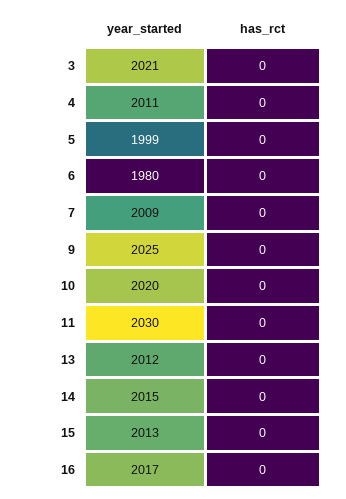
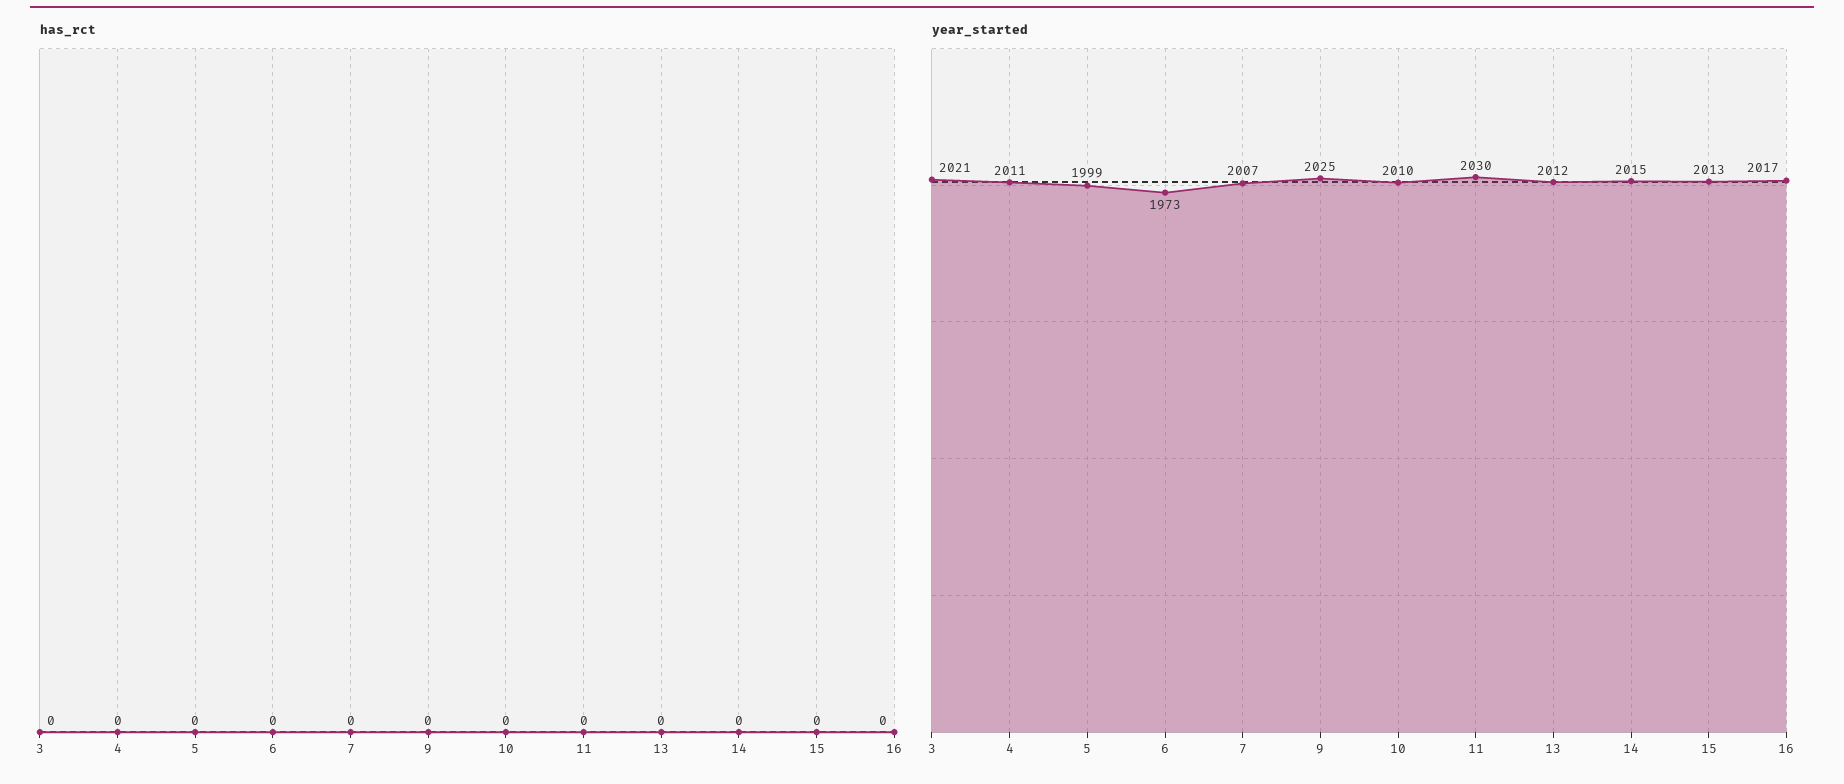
  {
    "year_started": {
      "3": 2021,
      "4": 2011,
      "5": 1999,
-     "6": 1980,
+     "6": 1973,
-     "7": 2009,
+     "7": 2007,
      "9": 2025,
-     "10": 2020,
+     "10": 2010,
      "11": 2030,
      "13": 2012,
      "14": 2015,
      "15": 2013,
      "16": 2017
    },
    "has_rct": {
      "3": 0,
      "4": 0,
      "5": 0,
      "6": 0,
      "7": 0,
      "9": 0,
      "10": 0,
      "11": 0,
      "13": 0,
      "14": 0,
      "15": 0,
      "16": 0
    }
  }

